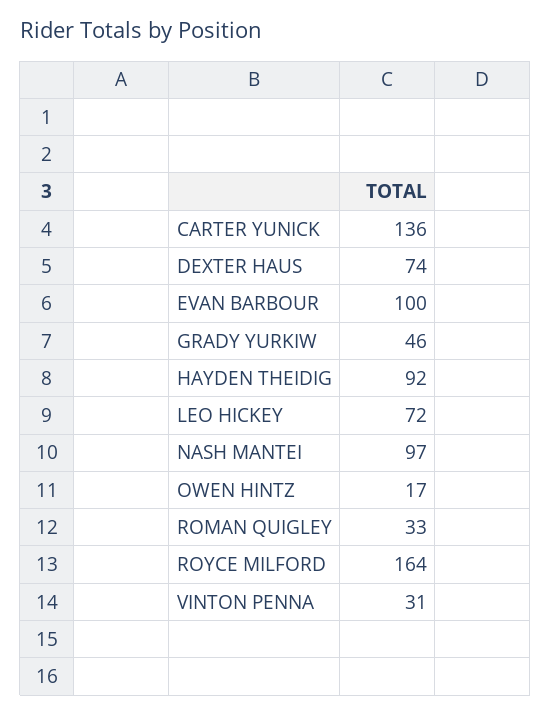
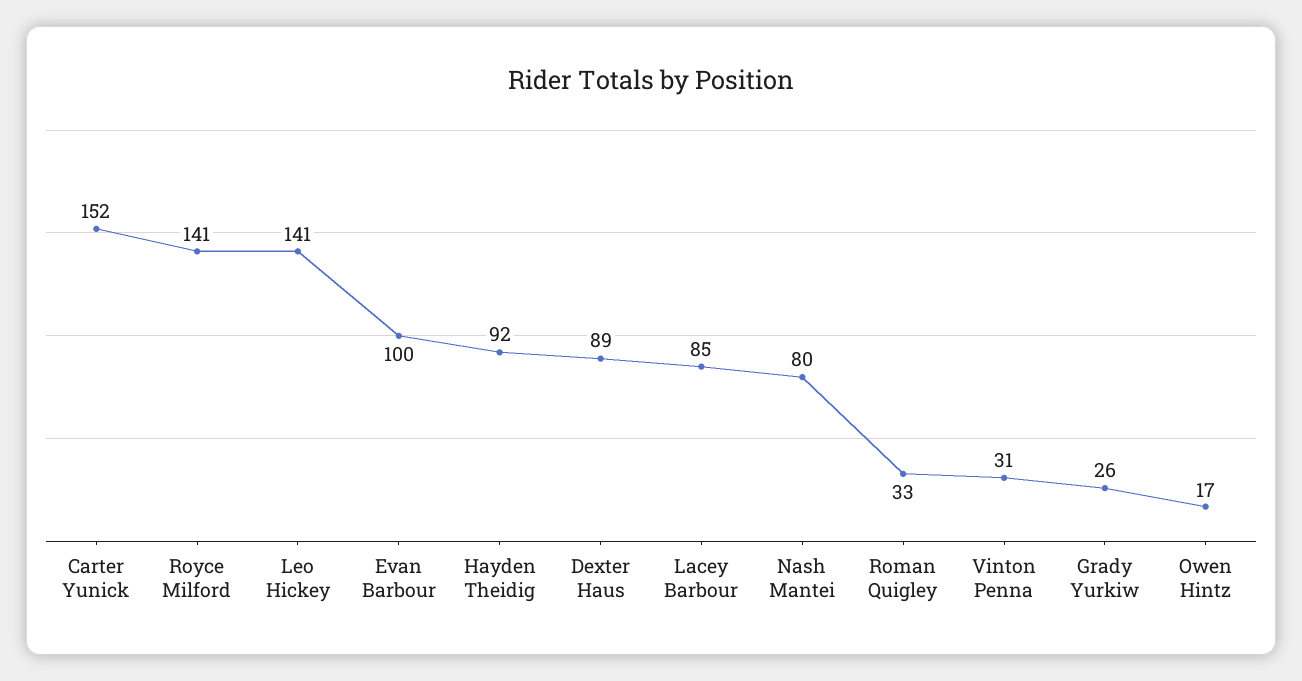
  {
-   "CARTER YUNICK": 136,
+   "CARTER YUNICK": 152,
-   "DEXTER HAUS": 74,
+   "DEXTER HAUS": 89,
    "EVAN BARBOUR": 100,
-   "GRADY YURKIW": 46,
+   "GRADY YURKIW": 26,
    "HAYDEN THEIDIG": 92,
-   "LEO HICKEY": 72,
+   "LEO HICKEY": 141,
-   "NASH MANTEI": 97,
+   "NASH MANTEI": 80,
    "OWEN HINTZ": 17,
    "ROMAN QUIGLEY": 33,
-   "ROYCE MILFORD": 164,
+   "ROYCE MILFORD": 141,
-   "VINTON PENNA": 31
+   "VINTON PENNA": 31,
+   "Lacey Barbour": 85
  }

